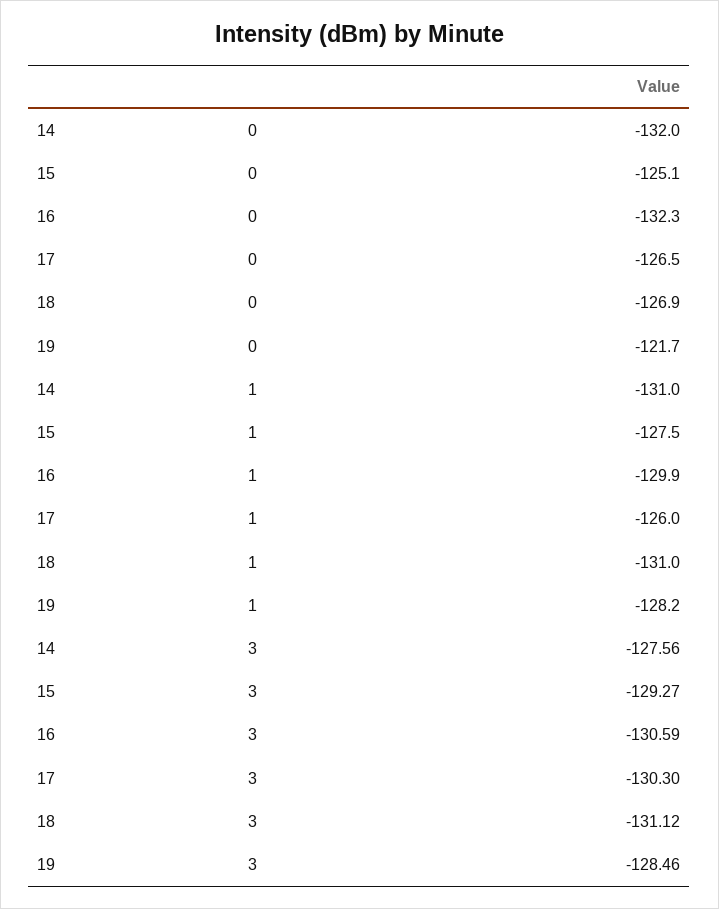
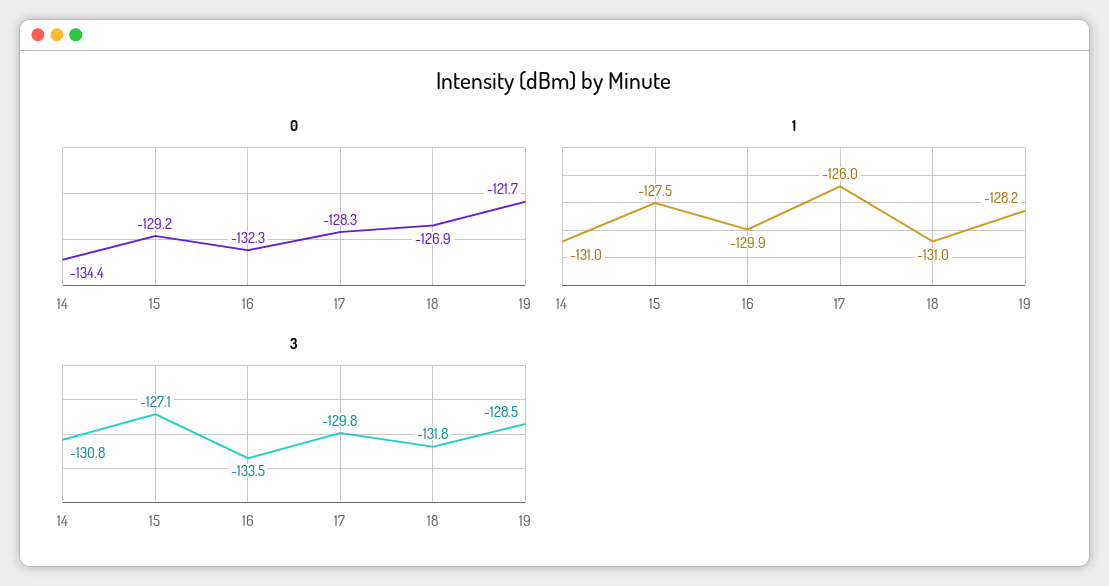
  {
    "0": {
-     "14": -132,
+     "14": -134.4,
-     "15": -125.1,
+     "15": -129.2,
      "16": -132.3,
-     "17": -126.5,
+     "17": -128.3,
      "18": -126.9,
      "19": -121.7
    },
    "1": {
      "14": -131,
      "15": -127.5,
      "16": -129.9,
      "17": -126,
      "18": -131,
      "19": -128.2
    },
    "3": {
-     "14": -127.56,
+     "14": -130.8,
-     "15": -129.27,
+     "15": -127.1,
-     "16": -130.59,
+     "16": -133.5,
-     "17": -130.3,
+     "17": -129.8,
-     "18": -131.12,
+     "18": -131.8,
      "19": -128.46
    }
  }

